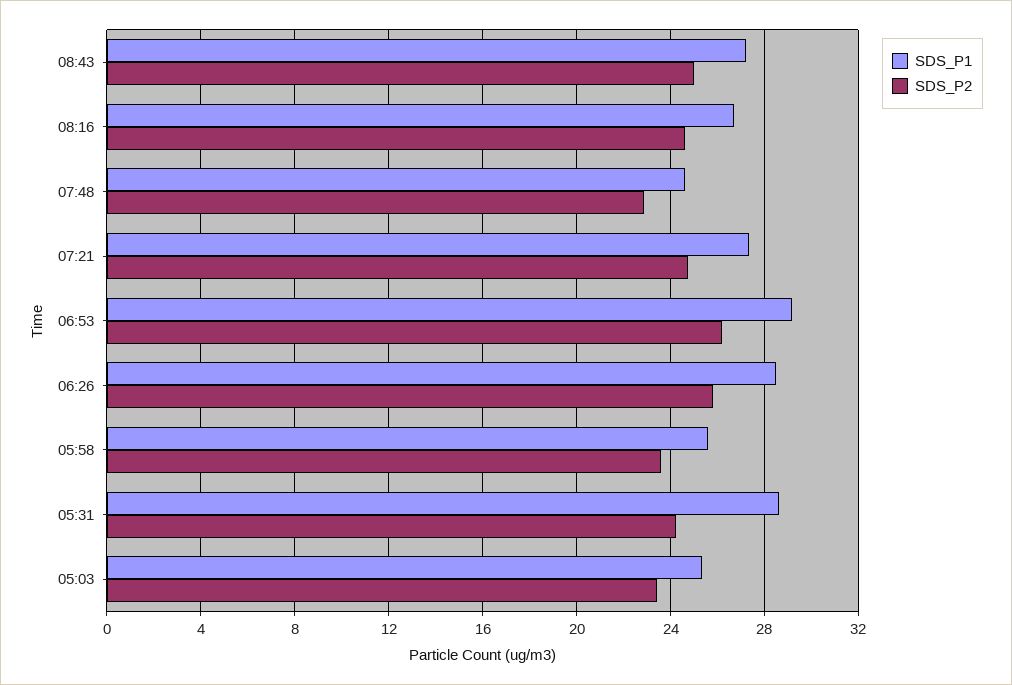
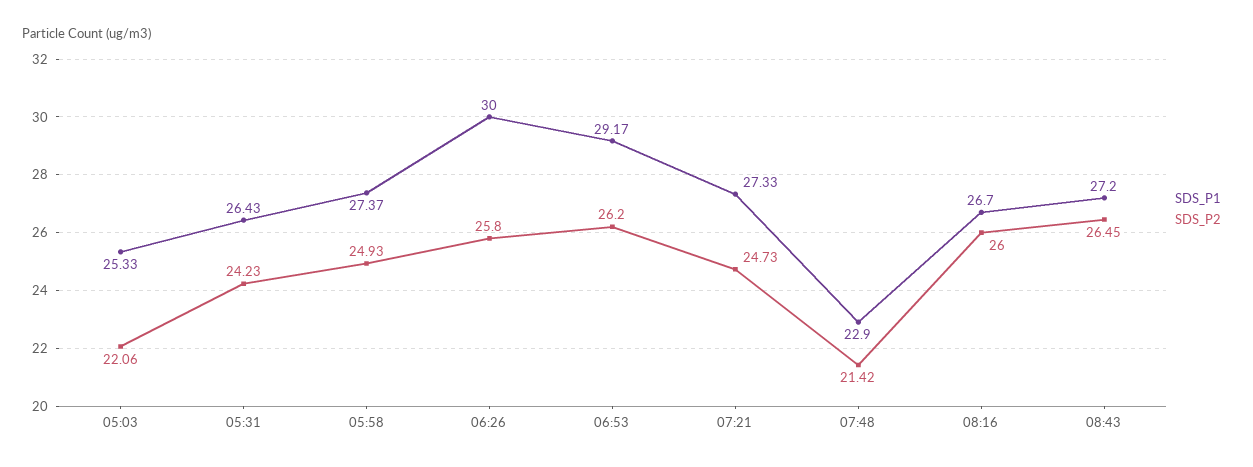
  {
    "SDS_P1": {
      "08:43": 27.2,
      "08:16": 26.7,
-     "07:48": 24.5,
+     "07:48": 22.9,
      "07:21": 27.33,
      "06:53": 29.17,
-     "06:26": 28.5,
+     "06:26": 30,
-     "05:58": 25.5,
+     "05:58": 27.37,
-     "05:31": 28.5,
+     "05:31": 26.43,
      "05:03": 25.33
    },
    "SDS_P2": {
-     "08:43": 25,
+     "08:43": 26.45,
-     "08:16": 24.5,
+     "08:16": 26,
-     "07:48": 23,
+     "07:48": 21.42,
      "07:21": 24.73,
      "06:53": 26.2,
      "06:26": 25.8,
-     "05:58": 23.5,
+     "05:58": 24.93,
      "05:31": 24.23,
-     "05:03": 23.5
+     "05:03": 22.06
    }
  }

